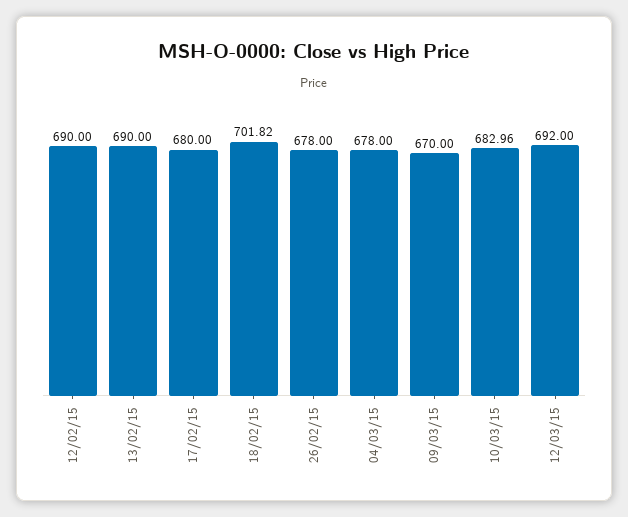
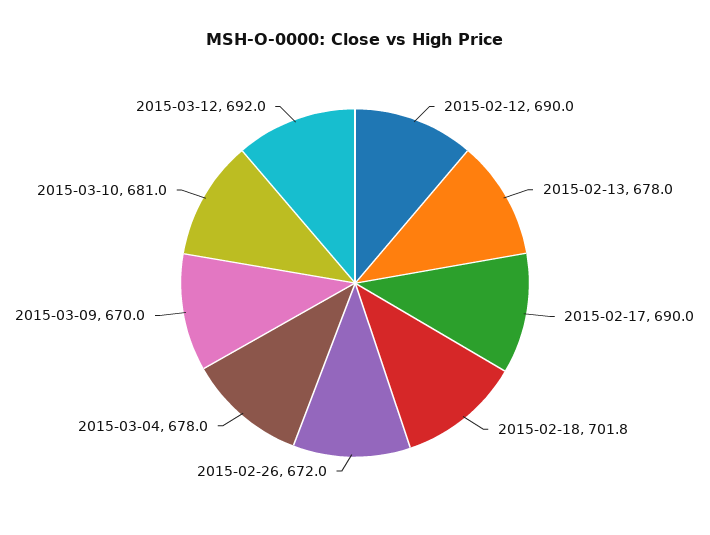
  {
    "12/02/15": 690,
-   "13/02/15": 690,
+   "13/02/15": 678,
-   "17/02/15": 680,
+   "17/02/15": 690,
    "18/02/15": 701.82,
-   "26/02/15": 678,
+   "26/02/15": 672,
    "04/03/15": 678,
    "09/03/15": 670,
-   "10/03/15": 682.96,
+   "10/03/15": 681,
    "12/03/15": 692
  }

